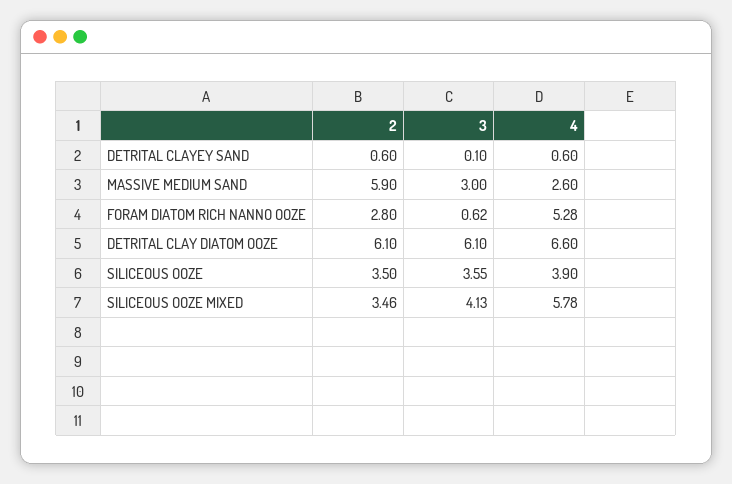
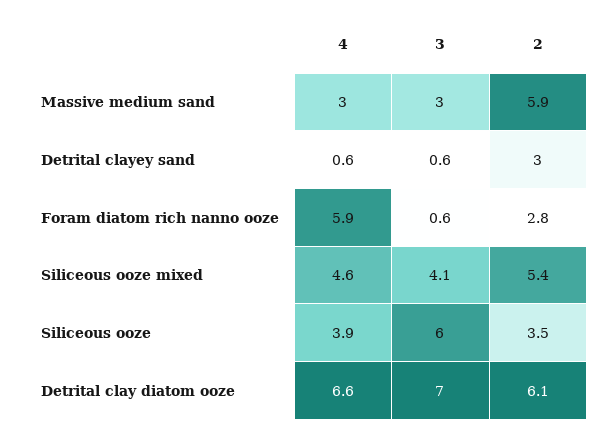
  {
    "2": {
-     "DETRITAL CLAYEY SAND": 0.6,
+     "DETRITAL CLAYEY SAND": 3,
      "MASSIVE MEDIUM SAND": 5.9,
      "FORAM DIATOM RICH NANNO OOZE": 2.8,
      "DETRITAL CLAY DIATOM OOZE": 6.1,
      "SILICEOUS OOZE": 3.5,
-     "SILICEOUS OOZE MIXED": 3.46
+     "SILICEOUS OOZE MIXED": 5.4
    },
    "3": {
-     "DETRITAL CLAYEY SAND": 0.1,
+     "DETRITAL CLAYEY SAND": 0.6,
      "MASSIVE MEDIUM SAND": 3,
      "FORAM DIATOM RICH NANNO OOZE": 0.62,
-     "DETRITAL CLAY DIATOM OOZE": 6.1,
+     "DETRITAL CLAY DIATOM OOZE": 7,
-     "SILICEOUS OOZE": 3.55,
+     "SILICEOUS OOZE": 6,
      "SILICEOUS OOZE MIXED": 4.13
    },
    "4": {
      "DETRITAL CLAYEY SAND": 0.6,
-     "MASSIVE MEDIUM SAND": 2.6,
+     "MASSIVE MEDIUM SAND": 3,
-     "FORAM DIATOM RICH NANNO OOZE": 5.28,
+     "FORAM DIATOM RICH NANNO OOZE": 5.9,
      "DETRITAL CLAY DIATOM OOZE": 6.6,
      "SILICEOUS OOZE": 3.9,
-     "SILICEOUS OOZE MIXED": 5.78
+     "SILICEOUS OOZE MIXED": 4.6
    }
  }

